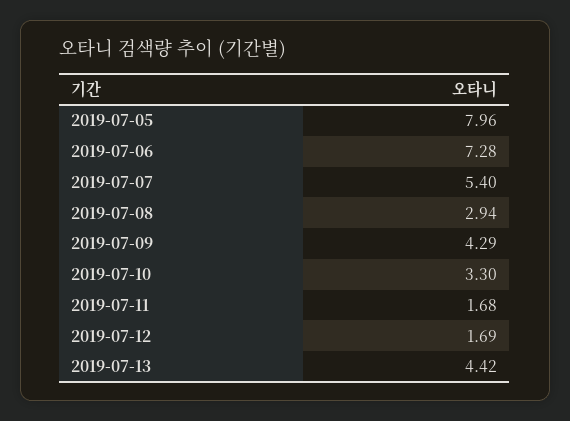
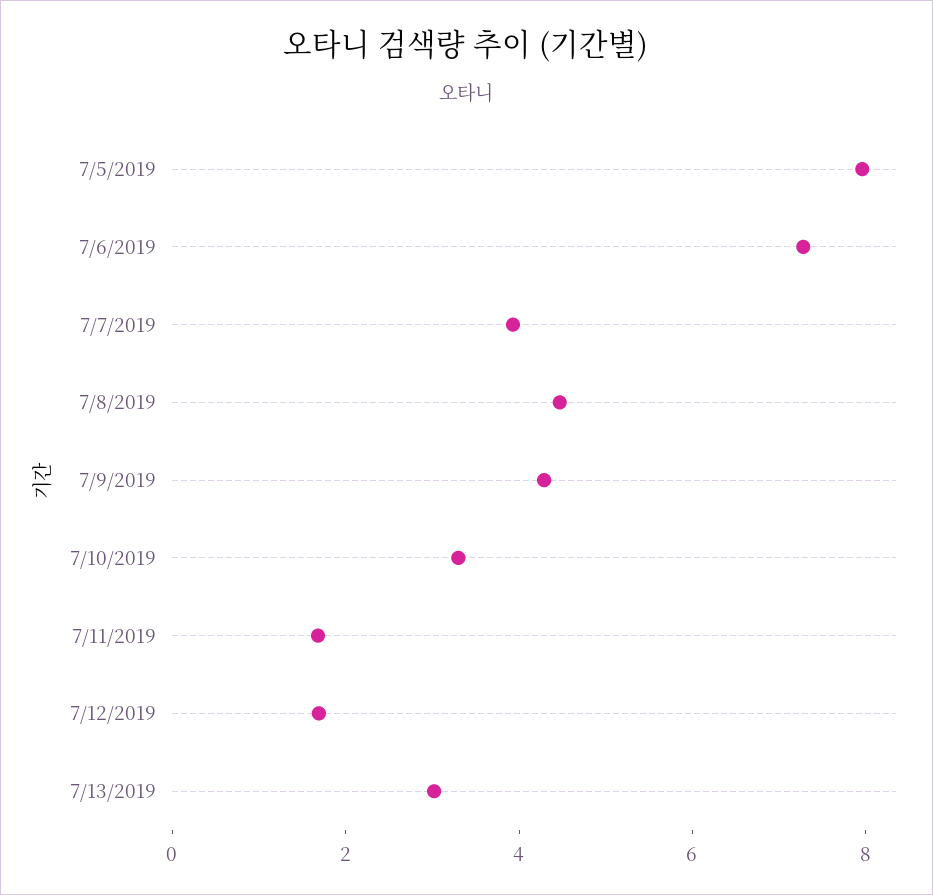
  {
    "2019-07-05": 7.96,
    "2019-07-06": 7.28,
-   "2019-07-07": 5.4,
+   "2019-07-07": 4,
-   "2019-07-08": 2.94,
+   "2019-07-08": 4.5,
    "2019-07-09": 4.29,
    "2019-07-10": 3.3,
    "2019-07-11": 1.68,
    "2019-07-12": 1.69,
-   "2019-07-13": 4.42
+   "2019-07-13": 3
  }

